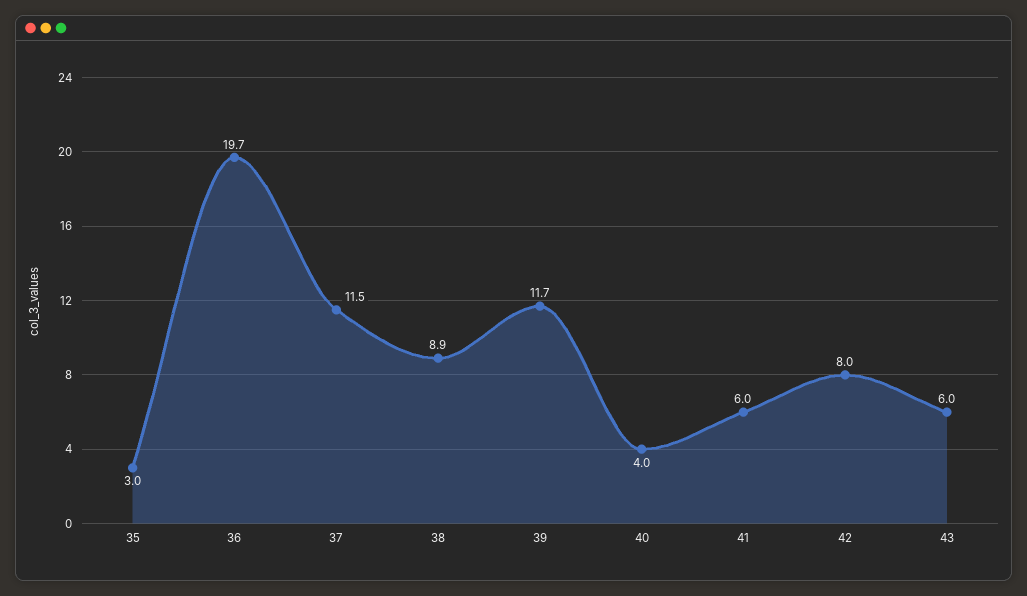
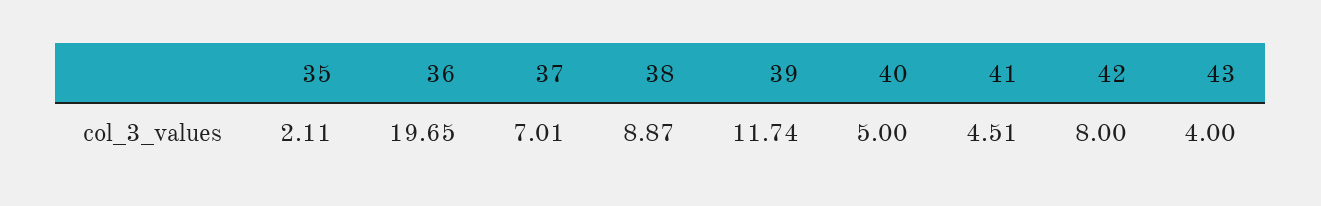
  {
-   "35": 3,
+   "35": 2.11,
    "36": 19.65,
-   "37": 11.5,
+   "37": 7.01,
    "38": 8.87,
    "39": 11.74,
-   "40": 4,
+   "40": 5,
-   "41": 6,
+   "41": 4.51,
    "42": 8,
-   "43": 6
+   "43": 4
  }

